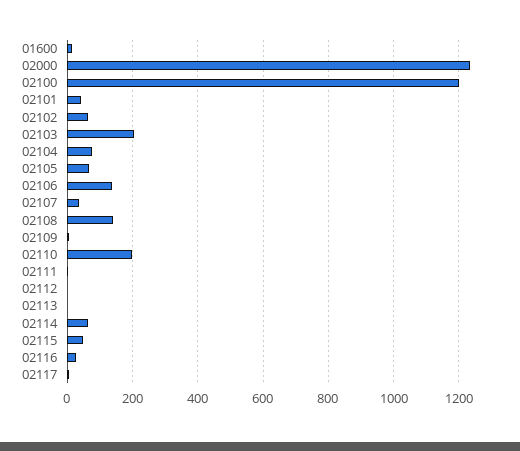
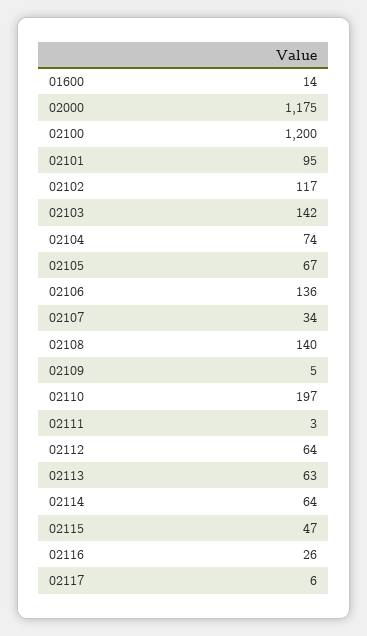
  {
    "01600": 14,
-   "02000": 1240,
+   "02000": 1175,
    "02100": 1200,
-   "02101": 40,
+   "02101": 95,
-   "02102": 60,
+   "02102": 117,
-   "02103": 200,
+   "02103": 142,
    "02104": 74,
    "02105": 67,
    "02106": 136,
    "02107": 34,
    "02108": 140,
    "02109": 5,
    "02110": 197,
    "02111": 3,
-   "02112": 0,
+   "02112": 64,
-   "02113": 0,
+   "02113": 63,
    "02114": 64,
    "02115": 47,
    "02116": 26,
    "02117": 6
  }

